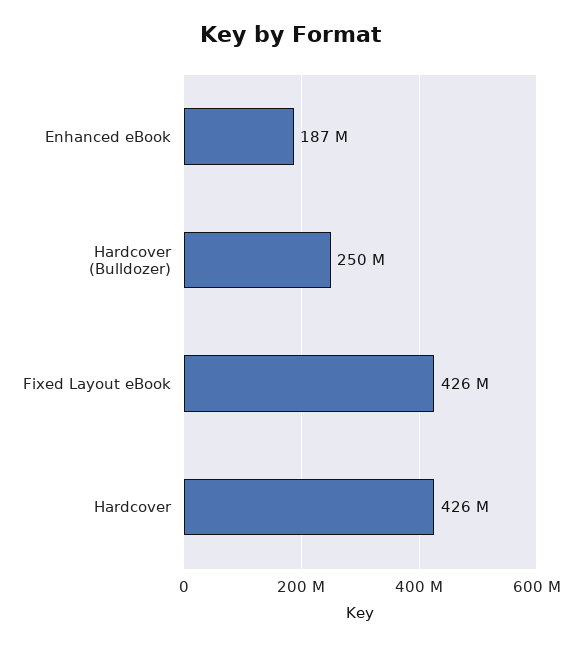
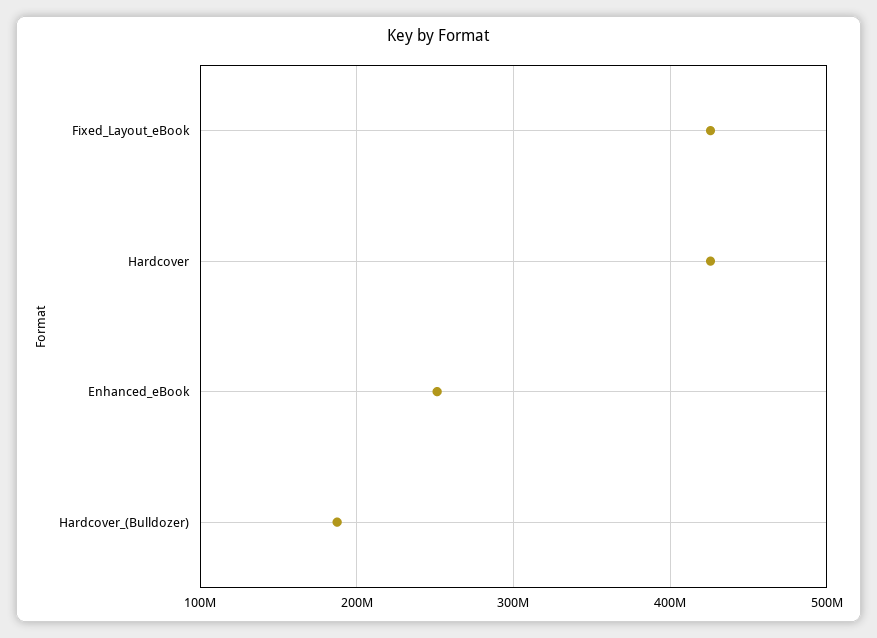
  {
-   "Enhanced eBook": 187000000,
+   "Enhanced eBook": 250000000,
-   "Hardcover (Bulldozer)": 250000000,
+   "Hardcover (Bulldozer)": 190000000,
    "Fixed Layout eBook": 426000000,
    "Hardcover": 426000000
  }

